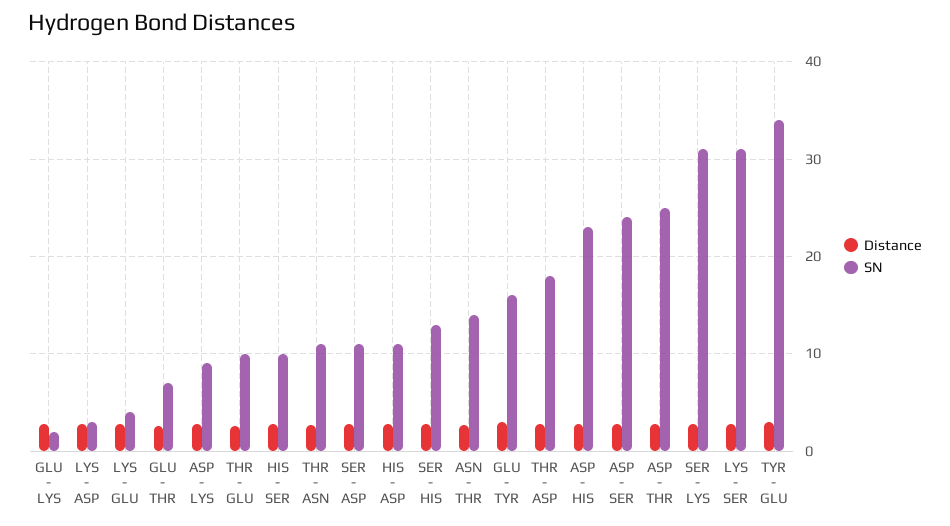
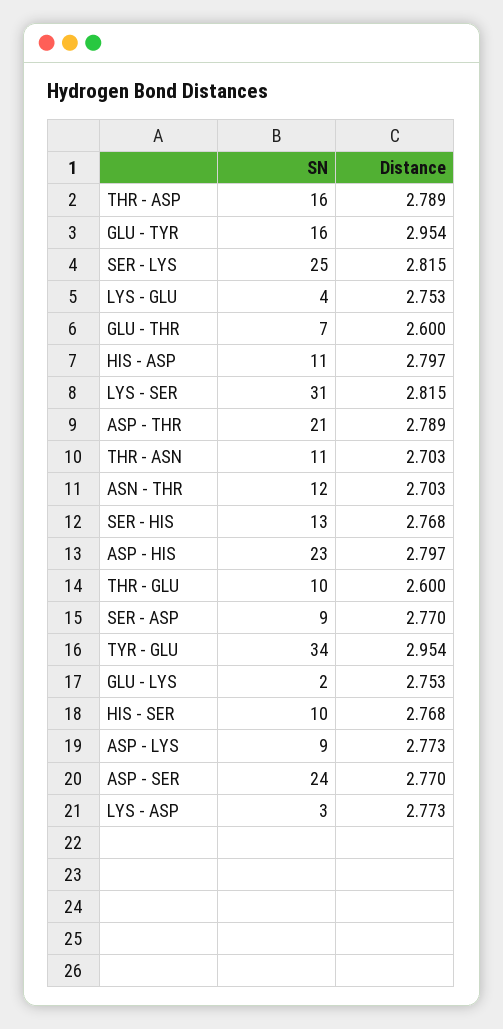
  {
    "Distance": {
      "GLU - LYS": 2.753,
      "LYS - ASP": 2.773,
      "LYS - GLU": 2.753,
      "GLU - THR": 2.6,
      "ASP - LYS": 2.773,
      "THR - GLU": 2.6,
      "HIS - SER": 2.768,
      "THR - ASN": 2.703,
      "SER - ASP": 2.77,
      "HIS - ASP": 2.797,
      "SER - HIS": 2.768,
      "ASN - THR": 2.703,
      "GLU - TYR": 2.954,
      "THR - ASP": 2.789,
      "ASP - HIS": 2.797,
      "ASP - SER": 2.77,
      "ASP - THR": 2.789,
      "SER - LYS": 2.815,
      "LYS - SER": 2.815,
      "TYR - GLU": 2.954
    },
    "SN": {
      "GLU - LYS": 2,
      "LYS - ASP": 3,
      "LYS - GLU": 4,
      "GLU - THR": 7,
      "ASP - LYS": 9,
      "THR - GLU": 10,
      "HIS - SER": 10,
      "THR - ASN": 11,
-     "SER - ASP": 11,
+     "SER - ASP": 9,
      "HIS - ASP": 11,
      "SER - HIS": 13,
-     "ASN - THR": 14,
+     "ASN - THR": 12,
      "GLU - TYR": 16,
-     "THR - ASP": 18,
+     "THR - ASP": 16,
      "ASP - HIS": 23,
      "ASP - SER": 24,
-     "ASP - THR": 25,
+     "ASP - THR": 21,
-     "SER - LYS": 31,
+     "SER - LYS": 25,
      "LYS - SER": 31,
      "TYR - GLU": 34
    }
  }

